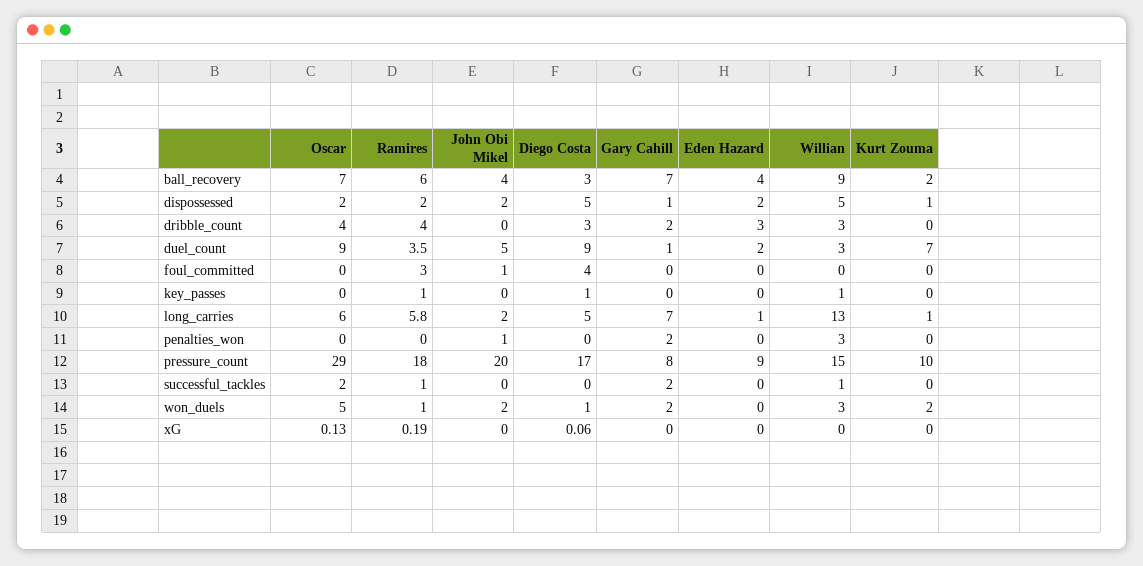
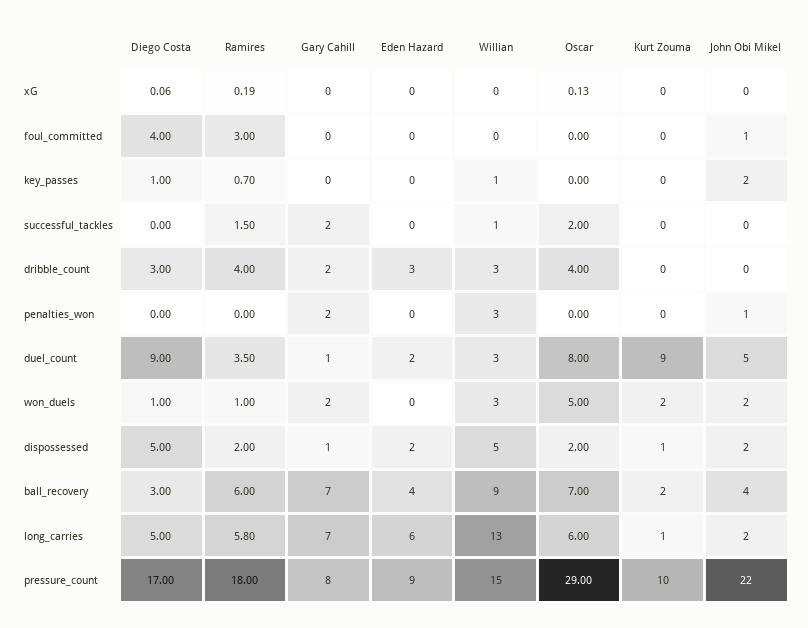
  {
    "Oscar": {
      "ball_recovery": 7,
      "dispossessed": 2,
      "dribble_count": 4,
-     "duel_count": 9,
+     "duel_count": 8,
      "foul_committed": 0,
      "key_passes": 0,
      "long_carries": 6,
      "penalties_won": 0,
      "pressure_count": 29,
      "successful_tackles": 2,
      "won_duels": 5,
      "xG": 0.13
    },
    "Ramires": {
      "ball_recovery": 6,
      "dispossessed": 2,
      "dribble_count": 4,
      "duel_count": 3.5,
      "foul_committed": 3,
-     "key_passes": 1,
+     "key_passes": 0.7,
      "long_carries": 5.8,
      "penalties_won": 0,
      "pressure_count": 18,
-     "successful_tackles": 1,
+     "successful_tackles": 1.5,
      "won_duels": 1,
      "xG": 0.19
    },
    "John Obi Mikel": {
      "ball_recovery": 4,
      "dispossessed": 2,
      "dribble_count": 0,
      "duel_count": 5,
      "foul_committed": 1,
-     "key_passes": 0,
+     "key_passes": 2,
      "long_carries": 2,
      "penalties_won": 1,
-     "pressure_count": 20,
+     "pressure_count": 22,
      "successful_tackles": 0,
      "won_duels": 2,
      "xG": 0
    },
    "Diego Costa": {
      "ball_recovery": 3,
      "dispossessed": 5,
      "dribble_count": 3,
      "duel_count": 9,
      "foul_committed": 4,
      "key_passes": 1,
      "long_carries": 5,
      "penalties_won": 0,
      "pressure_count": 17,
      "successful_tackles": 0,
      "won_duels": 1,
      "xG": 0.06
    },
    "Gary Cahill": {
      "ball_recovery": 7,
      "dispossessed": 1,
      "dribble_count": 2,
      "duel_count": 1,
      "foul_committed": 0,
      "key_passes": 0,
      "long_carries": 7,
      "penalties_won": 2,
      "pressure_count": 8,
      "successful_tackles": 2,
      "won_duels": 2,
      "xG": 0
    },
    "Eden Hazard": {
      "ball_recovery": 4,
      "dispossessed": 2,
      "dribble_count": 3,
      "duel_count": 2,
      "foul_committed": 0,
      "key_passes": 0,
-     "long_carries": 1,
+     "long_carries": 6,
      "penalties_won": 0,
      "pressure_count": 9,
      "successful_tackles": 0,
      "won_duels": 0,
      "xG": 0
    },
    "Willian": {
      "ball_recovery": 9,
      "dispossessed": 5,
      "dribble_count": 3,
      "duel_count": 3,
      "foul_committed": 0,
      "key_passes": 1,
      "long_carries": 13,
      "penalties_won": 3,
      "pressure_count": 15,
      "successful_tackles": 1,
      "won_duels": 3,
      "xG": 0
    },
    "Kurt Zouma": {
      "ball_recovery": 2,
      "dispossessed": 1,
      "dribble_count": 0,
-     "duel_count": 7,
+     "duel_count": 9,
      "foul_committed": 0,
      "key_passes": 0,
      "long_carries": 1,
      "penalties_won": 0,
      "pressure_count": 10,
      "successful_tackles": 0,
      "won_duels": 2,
      "xG": 0
    }
  }

